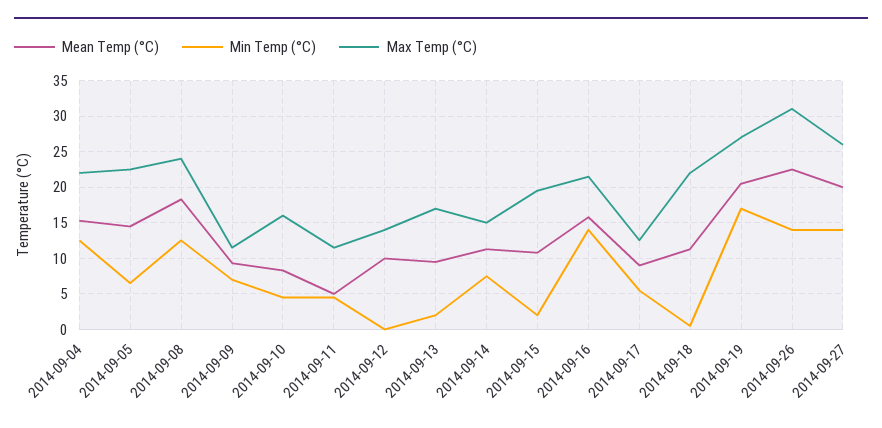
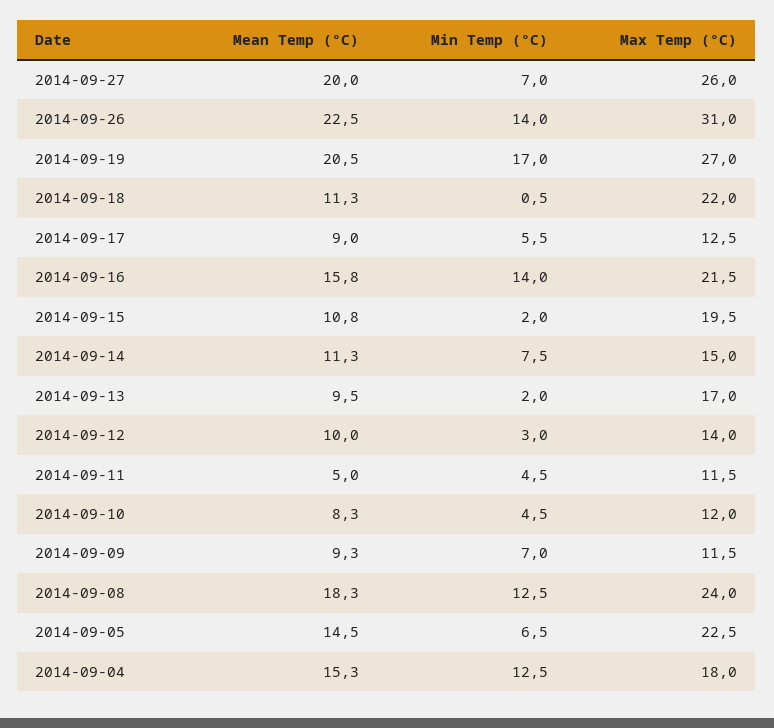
  {
    "Mean Temp (°C)": {
      "2014-09-04": 15.3,
      "2014-09-05": 14.5,
      "2014-09-08": 18.3,
      "2014-09-09": 9.3,
      "2014-09-10": 8.3,
      "2014-09-11": 5,
      "2014-09-12": 10,
      "2014-09-13": 9.5,
      "2014-09-14": 11.3,
      "2014-09-15": 10.8,
      "2014-09-16": 15.8,
      "2014-09-17": 9,
      "2014-09-18": 11.3,
      "2014-09-19": 20.5,
      "2014-09-26": 22.5,
      "2014-09-27": 20
    },
    "Min Temp (°C)": {
      "2014-09-04": 12.5,
      "2014-09-05": 6.5,
      "2014-09-08": 12.5,
      "2014-09-09": 7,
      "2014-09-10": 4.5,
      "2014-09-11": 4.5,
-     "2014-09-12": 0,
+     "2014-09-12": 3,
      "2014-09-13": 2,
      "2014-09-14": 7.5,
      "2014-09-15": 2,
      "2014-09-16": 14,
      "2014-09-17": 5.5,
      "2014-09-18": 0.5,
      "2014-09-19": 17,
      "2014-09-26": 14,
-     "2014-09-27": 14
+     "2014-09-27": 7
    },
    "Max Temp (°C)": {
-     "2014-09-04": 22,
+     "2014-09-04": 18,
      "2014-09-05": 22.5,
      "2014-09-08": 24,
      "2014-09-09": 11.5,
-     "2014-09-10": 16,
+     "2014-09-10": 12,
      "2014-09-11": 11.5,
      "2014-09-12": 14,
      "2014-09-13": 17,
      "2014-09-14": 15,
      "2014-09-15": 19.5,
      "2014-09-16": 21.5,
      "2014-09-17": 12.5,
      "2014-09-18": 22,
      "2014-09-19": 27,
      "2014-09-26": 31,
      "2014-09-27": 26
    }
  }

